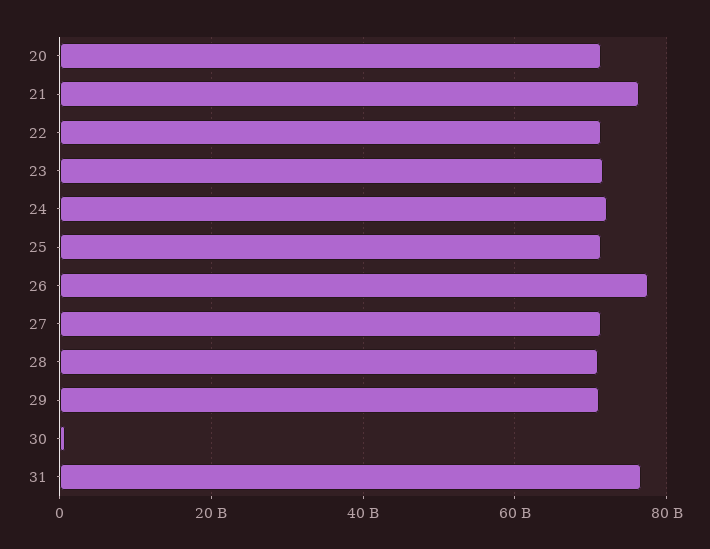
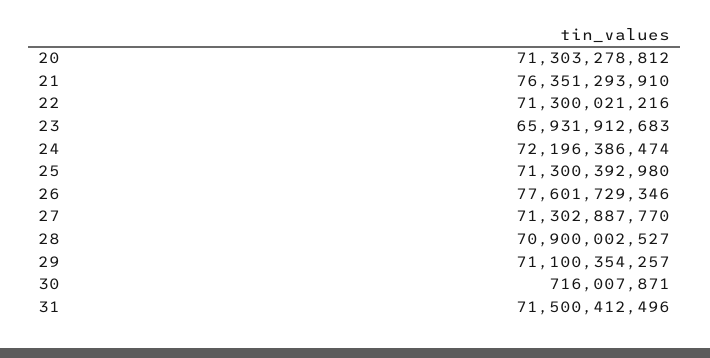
  {
    "20": 71303278812,
    "21": 76351293910,
    "22": 71300021216,
-   "23": 72000000000,
+   "23": 65931912683,
    "24": 72196386474,
    "25": 71300392980,
    "26": 77601729346,
    "27": 71302887770,
    "28": 70900002527,
    "29": 71100354257,
    "30": 716007871,
-   "31": 76000000000
+   "31": 71500412496
  }

